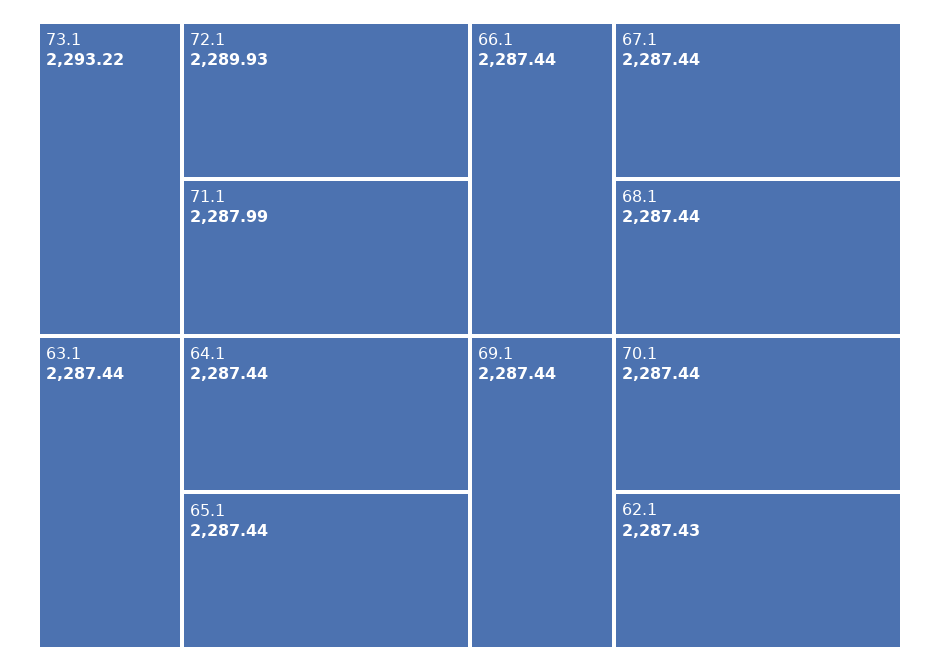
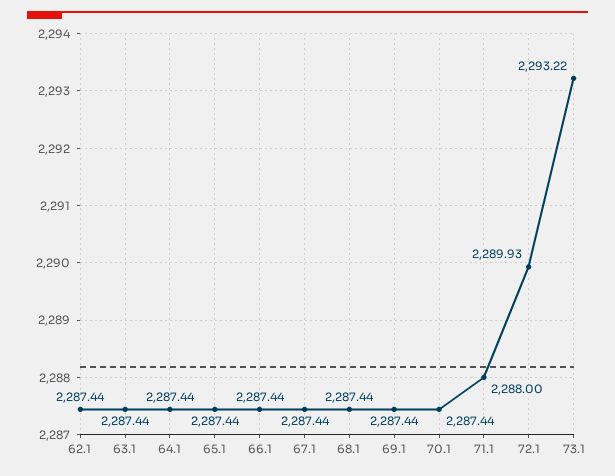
  {
    "73.1": 2293.22,
    "72.1": 2289.93,
-   "71.1": 2287.99,
+   "71.1": 2288,
    "63.1": 2287.44,
    "64.1": 2287.44,
    "65.1": 2287.44,
    "66.1": 2287.44,
    "67.1": 2287.44,
    "68.1": 2287.44,
    "69.1": 2287.44,
    "70.1": 2287.44,
-   "62.1": 2287.43
+   "62.1": 2287.44
  }

